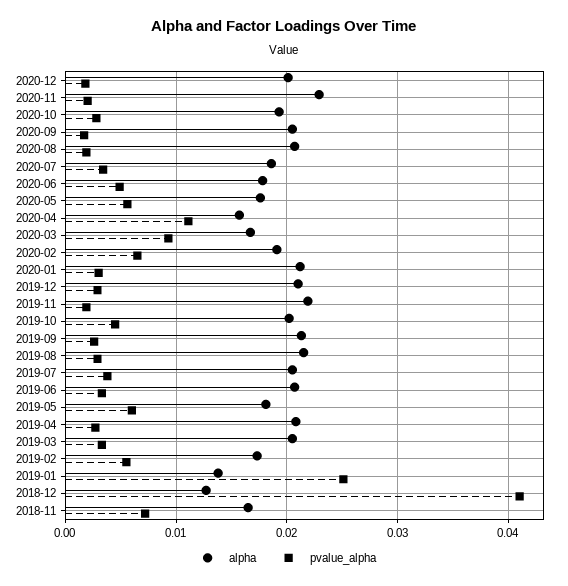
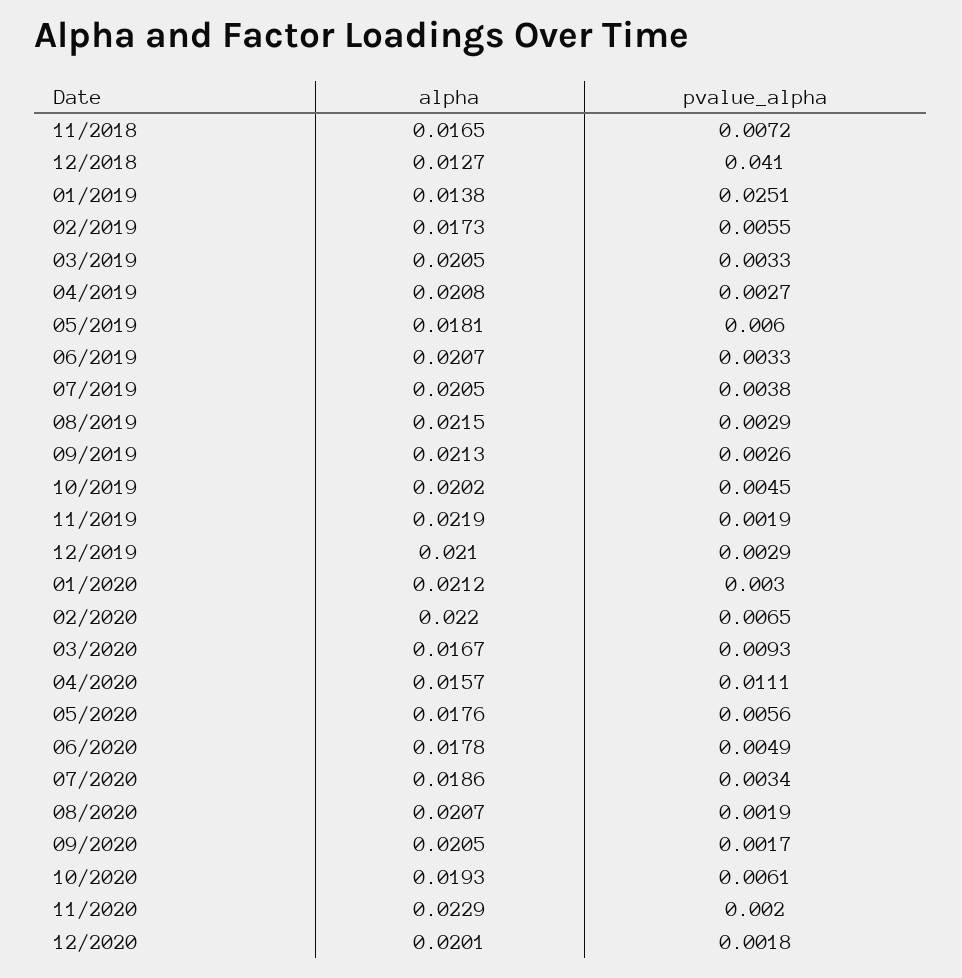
  {
    "alpha": {
      "2020-12": 0.0201,
      "2020-11": 0.0229,
      "2020-10": 0.0193,
      "2020-09": 0.0205,
      "2020-08": 0.0207,
      "2020-07": 0.0186,
      "2020-06": 0.0178,
      "2020-05": 0.0176,
      "2020-04": 0.0157,
      "2020-03": 0.0167,
-     "2020-02": 0.019,
+     "2020-02": 0.022,
      "2020-01": 0.0212,
      "2019-12": 0.021,
      "2019-11": 0.0219,
      "2019-10": 0.0202,
      "2019-09": 0.0213,
      "2019-08": 0.0215,
      "2019-07": 0.0205,
      "2019-06": 0.0207,
      "2019-05": 0.0181,
      "2019-04": 0.0208,
      "2019-03": 0.0205,
      "2019-02": 0.0173,
      "2019-01": 0.0138,
      "2018-12": 0.0127,
      "2018-11": 0.0165
    },
    "pvalue_alpha": {
      "2020-12": 0.0018,
      "2020-11": 0.002,
-     "2020-10": 0.003,
+     "2020-10": 0.0061,
      "2020-09": 0.0017,
      "2020-08": 0.0019,
      "2020-07": 0.0034,
      "2020-06": 0.0049,
      "2020-05": 0.0056,
      "2020-04": 0.0111,
      "2020-03": 0.0093,
      "2020-02": 0.0065,
      "2020-01": 0.003,
      "2019-12": 0.0029,
      "2019-11": 0.0019,
      "2019-10": 0.0045,
      "2019-09": 0.0026,
      "2019-08": 0.0029,
      "2019-07": 0.0038,
      "2019-06": 0.0033,
      "2019-05": 0.006,
      "2019-04": 0.0027,
      "2019-03": 0.0033,
      "2019-02": 0.0055,
      "2019-01": 0.0251,
      "2018-12": 0.041,
      "2018-11": 0.0072
    }
  }

